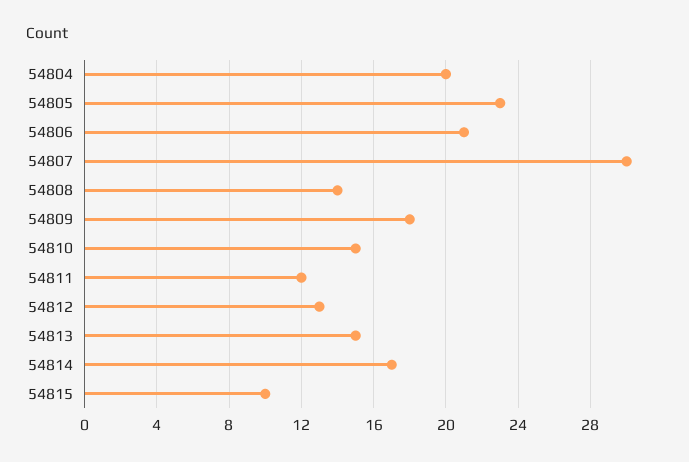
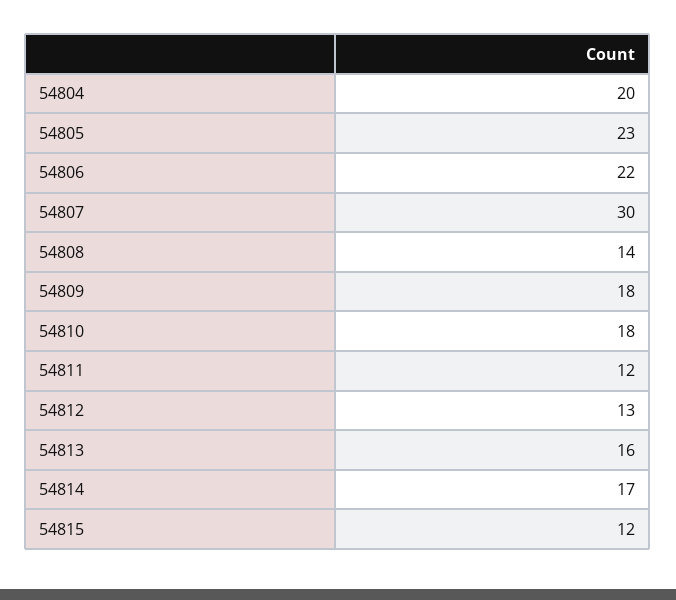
  {
    "54804": 20,
    "54805": 23,
-   "54806": 21,
+   "54806": 22,
    "54807": 30,
    "54808": 14,
    "54809": 18,
-   "54810": 15,
+   "54810": 18,
    "54811": 12,
    "54812": 13,
-   "54813": 15,
+   "54813": 16,
    "54814": 17,
-   "54815": 10
+   "54815": 12
  }

